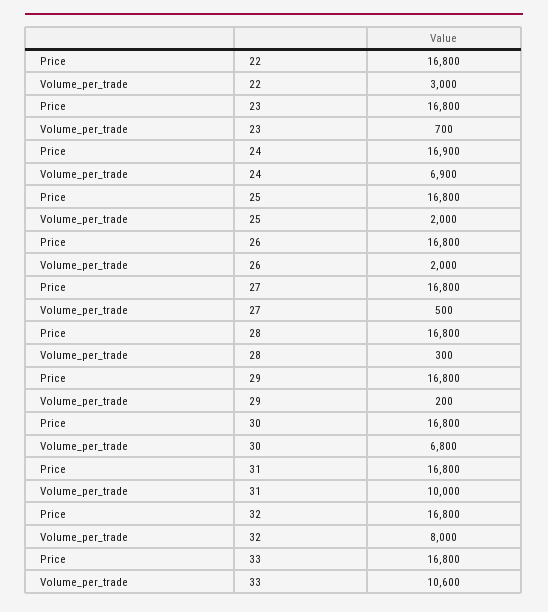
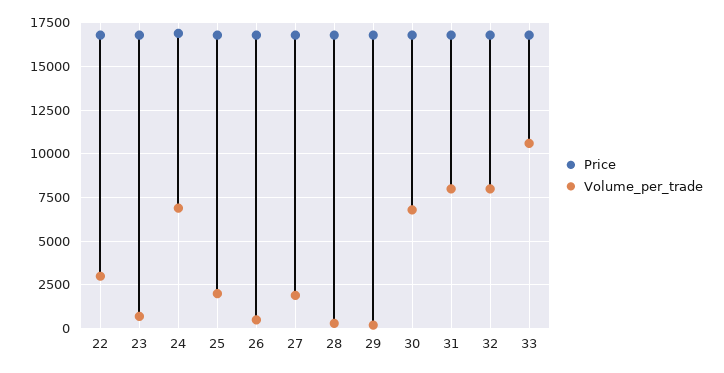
  {
    "Price": {
      "22": 16800,
      "23": 16800,
      "24": 16900,
      "25": 16800,
      "26": 16800,
      "27": 16800,
      "28": 16800,
      "29": 16800,
      "30": 16800,
      "31": 16800,
      "32": 16800,
      "33": 16800
    },
    "Volume_per_trade": {
      "22": 3000,
      "23": 700,
      "24": 6900,
      "25": 2000,
-     "26": 2000,
+     "26": 500,
-     "27": 500,
+     "27": 2000,
      "28": 300,
      "29": 200,
      "30": 6800,
-     "31": 10000,
+     "31": 8000,
      "32": 8000,
      "33": 10600
    }
  }

